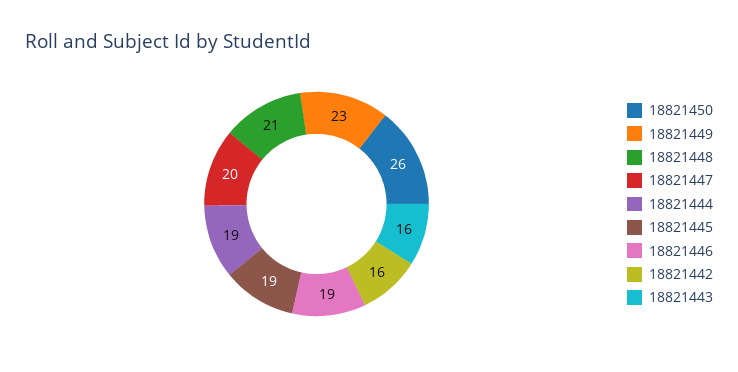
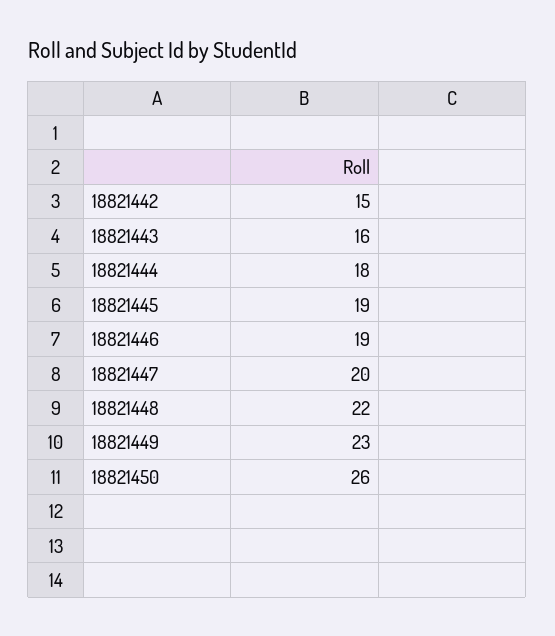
  {
    "18821450": 26,
    "18821449": 23,
-   "18821448": 21,
+   "18821448": 22,
    "18821447": 20,
-   "18821444": 19,
+   "18821444": 18,
    "18821445": 19,
    "18821446": 19,
-   "18821442": 16,
+   "18821442": 15,
    "18821443": 16
  }

